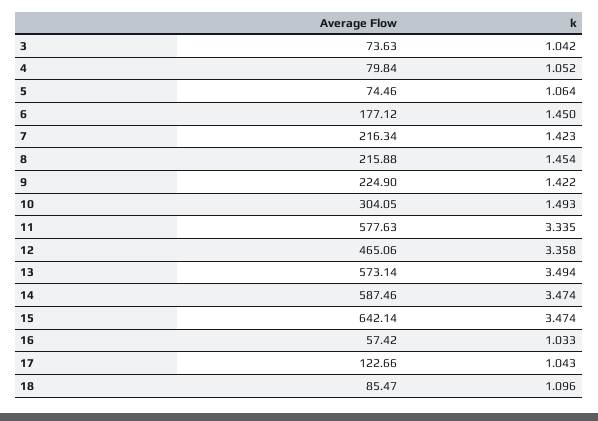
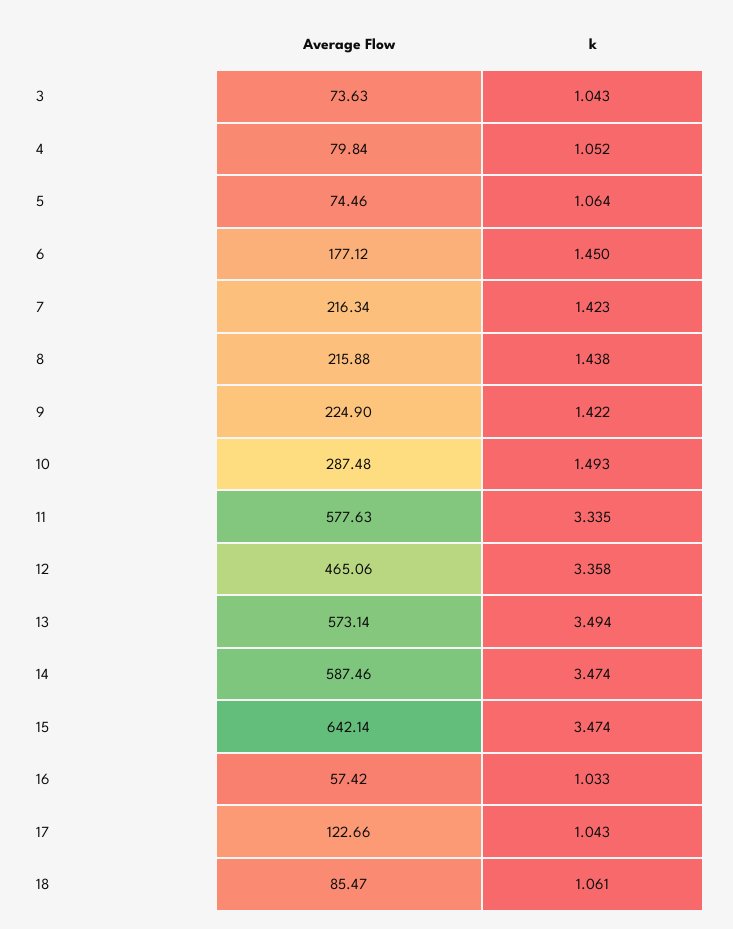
  {
    "Average Flow": {
      "3": 73.63,
      "4": 79.84,
      "5": 74.46,
      "6": 177.12,
      "7": 216.34,
      "8": 215.88,
      "9": 224.9,
-     "10": 304.05,
+     "10": 287.48,
      "11": 577.63,
      "12": 465.06,
      "13": 573.14,
      "14": 587.46,
      "15": 642.14,
      "16": 57.42,
      "17": 122.66,
      "18": 85.47
    },
    "k": {
-     "3": 1.042,
+     "3": 1.043,
      "4": 1.052,
      "5": 1.064,
      "6": 1.45,
      "7": 1.423,
-     "8": 1.454,
+     "8": 1.438,
      "9": 1.422,
      "10": 1.493,
      "11": 3.335,
      "12": 3.358,
      "13": 3.494,
      "14": 3.474,
      "15": 3.474,
      "16": 1.033,
      "17": 1.043,
-     "18": 1.096
+     "18": 1.061
    }
  }

